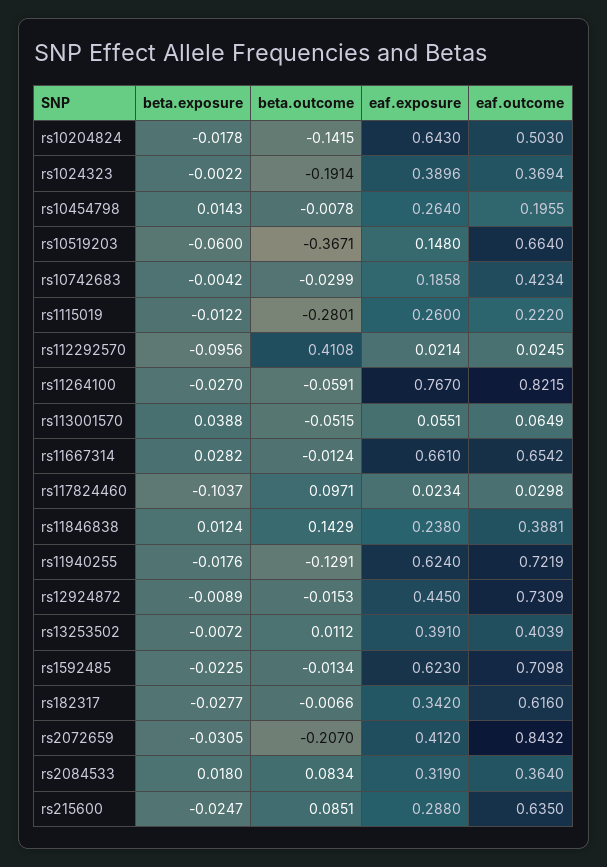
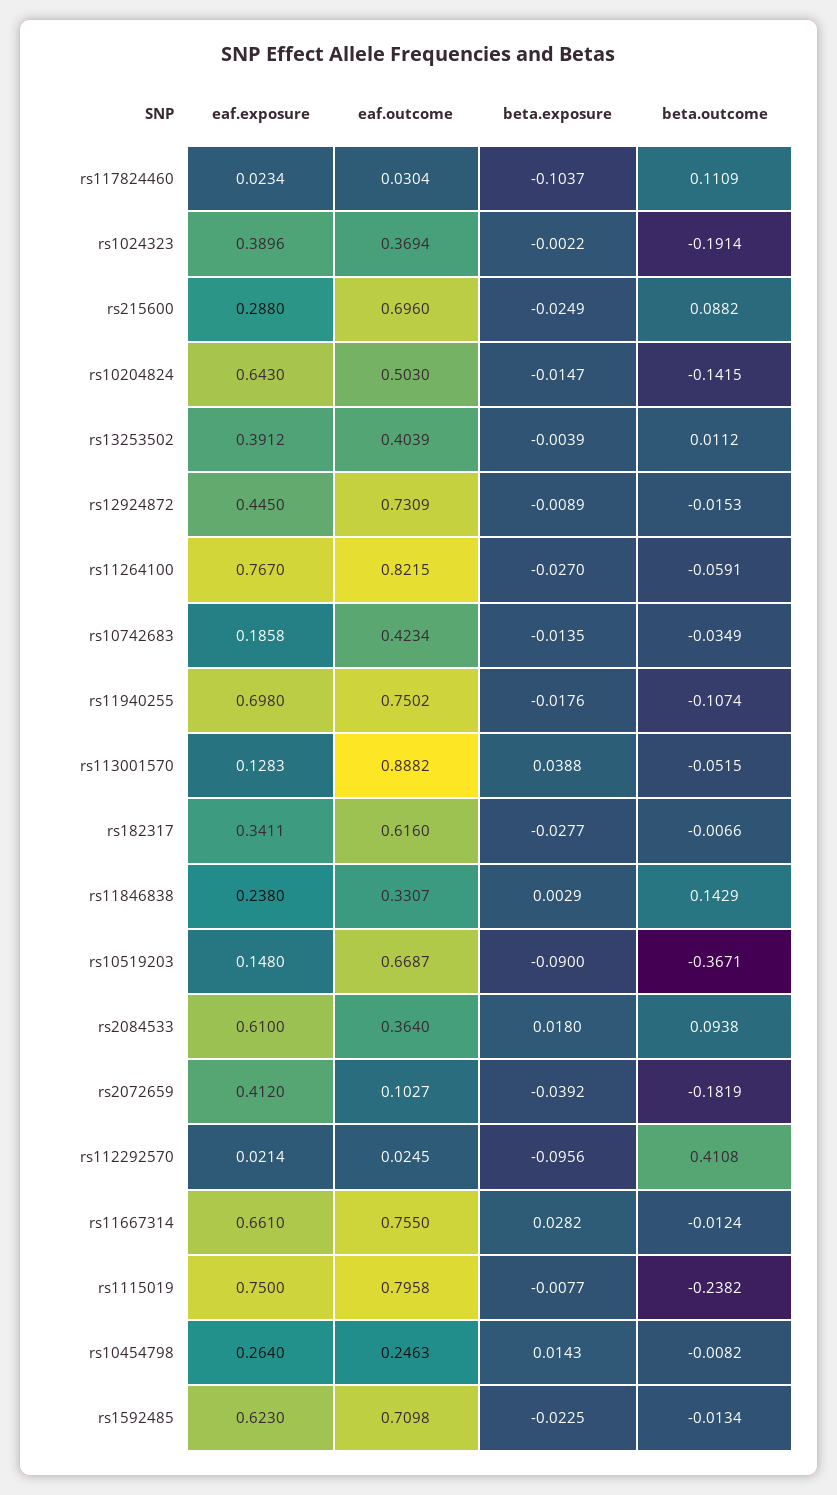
  {
    "beta.exposure": {
-     "rs10204824": -0.0178,
+     "rs10204824": -0.0147,
      "rs1024323": -0.0022,
      "rs10454798": 0.0143,
-     "rs10519203": -0.06,
+     "rs10519203": -0.09,
-     "rs10742683": -0.0042,
+     "rs10742683": -0.0135,
-     "rs1115019": -0.0122,
+     "rs1115019": -0.0077,
      "rs112292570": -0.0956,
      "rs11264100": -0.027,
      "rs113001570": 0.0388,
      "rs11667314": 0.0282,
      "rs117824460": -0.1037,
-     "rs11846838": 0.0124,
+     "rs11846838": 0.0029,
      "rs11940255": -0.0176,
      "rs12924872": -0.0089,
-     "rs13253502": -0.0072,
+     "rs13253502": -0.0039,
      "rs1592485": -0.0225,
      "rs182317": -0.0277,
-     "rs2072659": -0.0305,
+     "rs2072659": -0.0392,
      "rs2084533": 0.018,
-     "rs215600": -0.0247
+     "rs215600": -0.0249
    },
    "beta.outcome": {
      "rs10204824": -0.1415,
      "rs1024323": -0.1914,
-     "rs10454798": -0.0078,
+     "rs10454798": -0.0082,
      "rs10519203": -0.3671,
-     "rs10742683": -0.0299,
+     "rs10742683": -0.0349,
-     "rs1115019": -0.2801,
+     "rs1115019": -0.2382,
      "rs112292570": 0.4108,
      "rs11264100": -0.0591,
      "rs113001570": -0.0515,
      "rs11667314": -0.0124,
-     "rs117824460": 0.0971,
+     "rs117824460": 0.1109,
      "rs11846838": 0.1429,
-     "rs11940255": -0.1291,
+     "rs11940255": -0.1074,
      "rs12924872": -0.0153,
      "rs13253502": 0.0112,
      "rs1592485": -0.0134,
      "rs182317": -0.0066,
-     "rs2072659": -0.207,
+     "rs2072659": -0.1819,
-     "rs2084533": 0.0834,
+     "rs2084533": 0.0938,
-     "rs215600": 0.0851
+     "rs215600": 0.0882
    },
    "eaf.exposure": {
      "rs10204824": 0.643,
      "rs1024323": 0.3896,
      "rs10454798": 0.264,
      "rs10519203": 0.148,
      "rs10742683": 0.1858,
-     "rs1115019": 0.26,
+     "rs1115019": 0.75,
      "rs112292570": 0.0214,
      "rs11264100": 0.767,
-     "rs113001570": 0.0551,
+     "rs113001570": 0.1283,
      "rs11667314": 0.661,
      "rs117824460": 0.0234,
      "rs11846838": 0.238,
-     "rs11940255": 0.624,
+     "rs11940255": 0.698,
      "rs12924872": 0.445,
-     "rs13253502": 0.391,
+     "rs13253502": 0.3912,
      "rs1592485": 0.623,
-     "rs182317": 0.342,
+     "rs182317": 0.3411,
      "rs2072659": 0.412,
-     "rs2084533": 0.319,
+     "rs2084533": 0.61,
      "rs215600": 0.288
    },
    "eaf.outcome": {
      "rs10204824": 0.503,
      "rs1024323": 0.3694,
-     "rs10454798": 0.1955,
+     "rs10454798": 0.2463,
-     "rs10519203": 0.664,
+     "rs10519203": 0.6687,
      "rs10742683": 0.4234,
-     "rs1115019": 0.222,
+     "rs1115019": 0.7958,
      "rs112292570": 0.0245,
      "rs11264100": 0.8215,
-     "rs113001570": 0.0649,
+     "rs113001570": 0.8882,
-     "rs11667314": 0.6542,
+     "rs11667314": 0.755,
-     "rs117824460": 0.0298,
+     "rs117824460": 0.0304,
-     "rs11846838": 0.3881,
+     "rs11846838": 0.3307,
-     "rs11940255": 0.7219,
+     "rs11940255": 0.7502,
      "rs12924872": 0.7309,
      "rs13253502": 0.4039,
      "rs1592485": 0.7098,
      "rs182317": 0.616,
-     "rs2072659": 0.8432,
+     "rs2072659": 0.1027,
      "rs2084533": 0.364,
-     "rs215600": 0.635
+     "rs215600": 0.696
    }
  }

